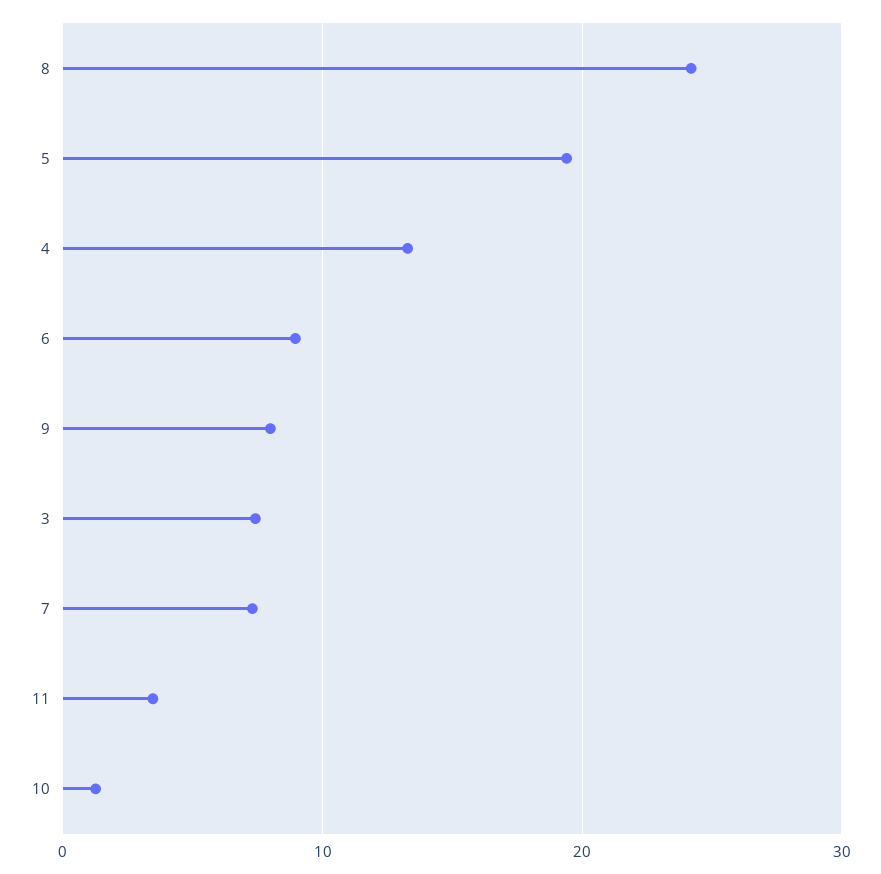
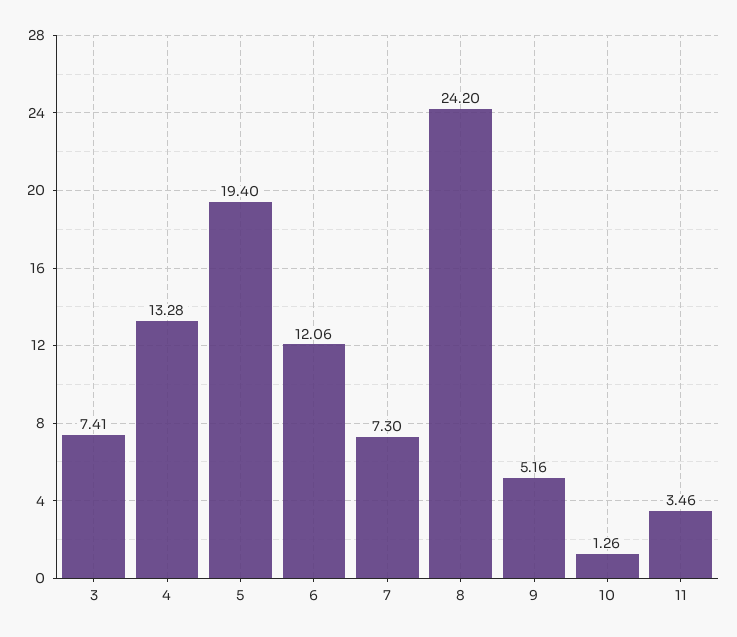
  {
    "8": 24.2,
    "5": 19.4,
    "4": 13.28,
-   "6": 9,
+   "6": 12.06,
-   "9": 8,
+   "9": 5.16,
    "3": 7.41,
    "7": 7.3,
    "11": 3.46,
    "10": 1.26
  }

